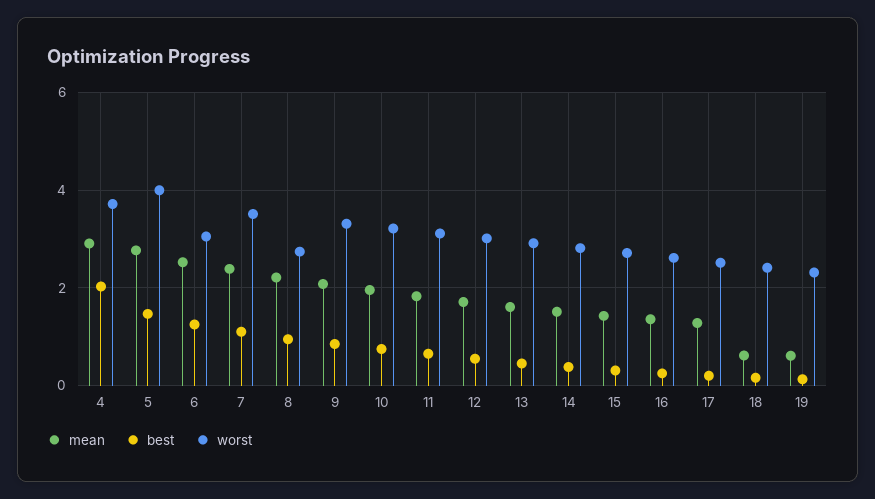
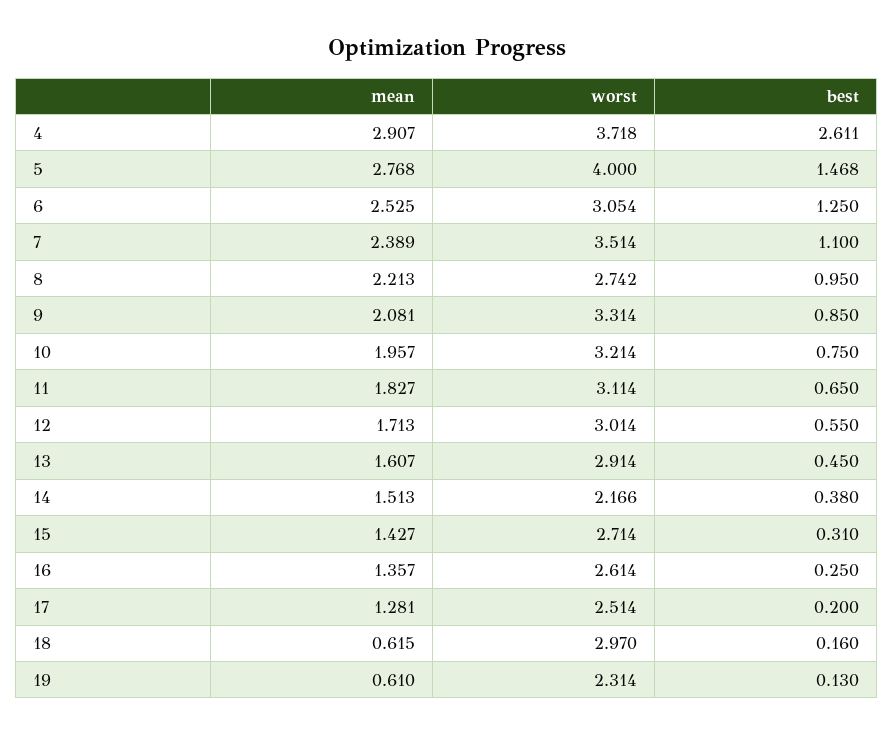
  {
    "mean": {
      "4": 2.907,
      "5": 2.768,
      "6": 2.525,
      "7": 2.389,
      "8": 2.213,
      "9": 2.081,
      "10": 1.957,
      "11": 1.827,
      "12": 1.713,
      "13": 1.607,
      "14": 1.513,
      "15": 1.427,
      "16": 1.357,
      "17": 1.281,
      "18": 0.615,
      "19": 0.61
    },
    "best": {
-     "4": 2,
+     "4": 2.611,
      "5": 1.468,
      "6": 1.25,
      "7": 1.1,
      "8": 0.95,
      "9": 0.85,
      "10": 0.75,
      "11": 0.65,
      "12": 0.55,
      "13": 0.45,
      "14": 0.38,
      "15": 0.31,
      "16": 0.25,
      "17": 0.2,
      "18": 0.16,
      "19": 0.13
    },
    "worst": {
      "4": 3.718,
      "5": 4,
      "6": 3.054,
      "7": 3.514,
      "8": 2.742,
      "9": 3.314,
      "10": 3.214,
      "11": 3.114,
      "12": 3.014,
      "13": 2.914,
-     "14": 2.8,
+     "14": 2.166,
      "15": 2.714,
      "16": 2.614,
      "17": 2.514,
-     "18": 2.4,
+     "18": 2.97,
      "19": 2.314
    }
  }

